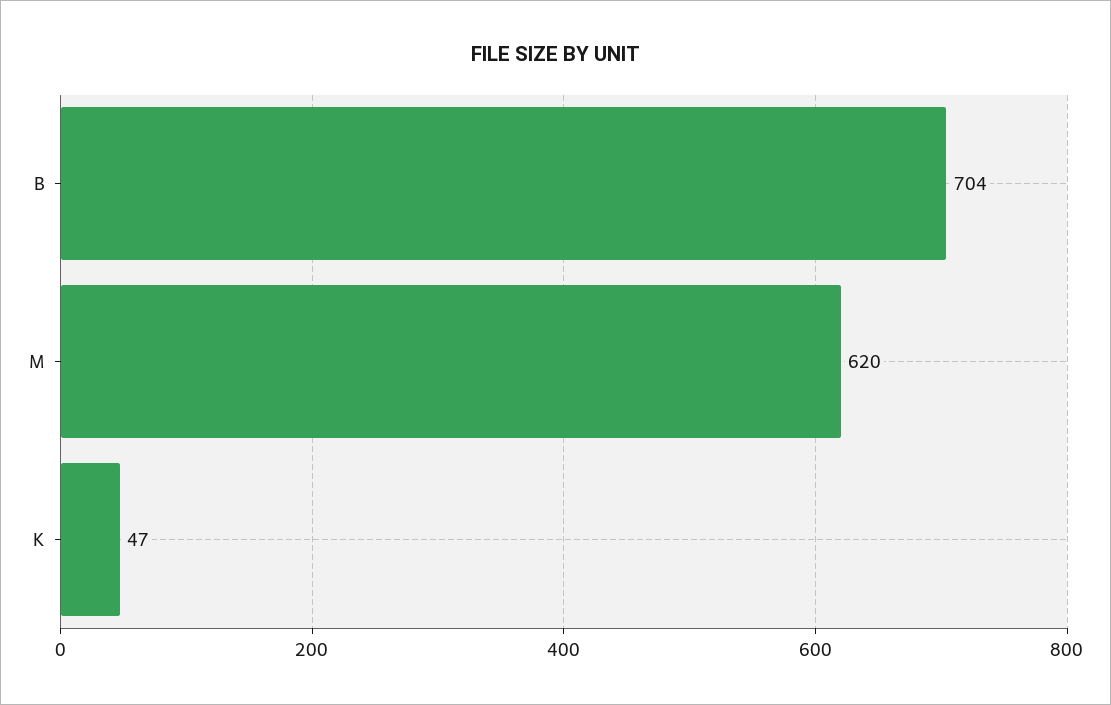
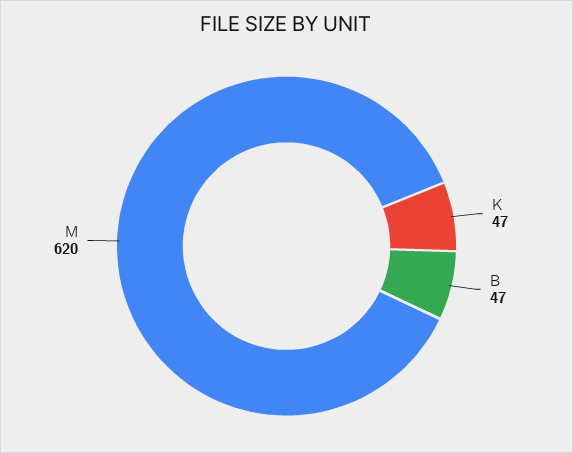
  {
-   "B": 704,
+   "B": 47,
    "M": 620,
    "K": 47
  }

